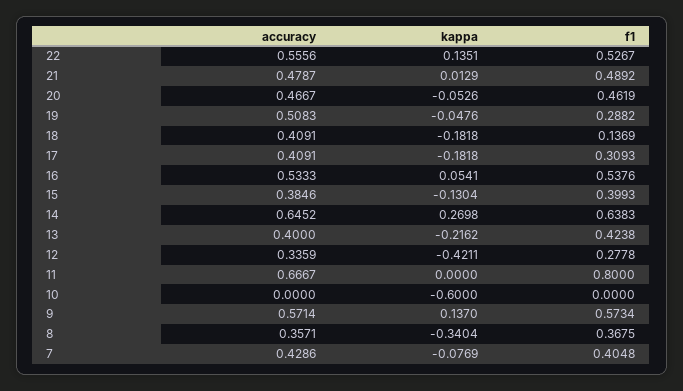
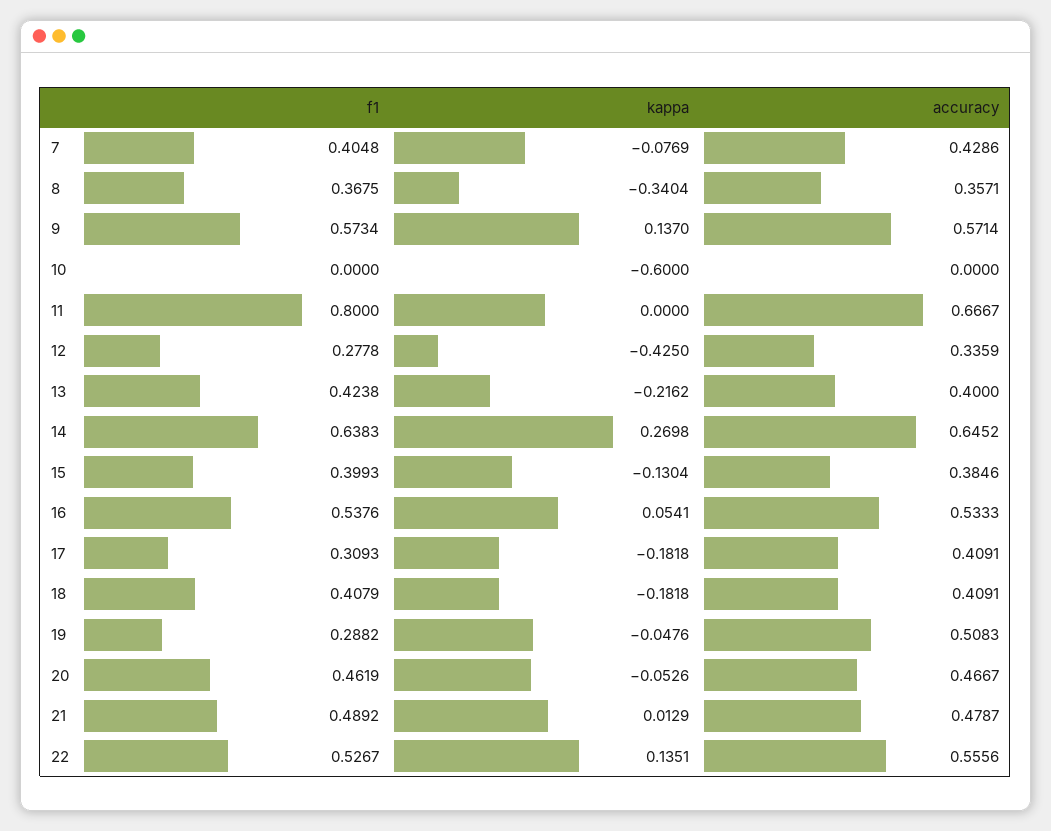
  {
    "accuracy": {
      "22": 0.5556,
      "21": 0.4787,
      "20": 0.4667,
      "19": 0.5083,
      "18": 0.4091,
      "17": 0.4091,
      "16": 0.5333,
      "15": 0.3846,
      "14": 0.6452,
      "13": 0.4,
      "12": 0.3359,
      "11": 0.6667,
      "10": 0,
      "9": 0.5714,
      "8": 0.3571,
      "7": 0.4286
    },
    "kappa": {
      "22": 0.1351,
      "21": 0.0129,
      "20": -0.0526,
      "19": -0.0476,
      "18": -0.1818,
      "17": -0.1818,
      "16": 0.0541,
      "15": -0.1304,
      "14": 0.2698,
      "13": -0.2162,
-     "12": -0.4211,
+     "12": -0.425,
      "11": 0,
      "10": -0.6,
      "9": 0.137,
      "8": -0.3404,
      "7": -0.0769
    },
    "f1": {
      "22": 0.5267,
      "21": 0.4892,
      "20": 0.4619,
      "19": 0.2882,
-     "18": 0.1369,
+     "18": 0.4079,
      "17": 0.3093,
      "16": 0.5376,
      "15": 0.3993,
      "14": 0.6383,
      "13": 0.4238,
      "12": 0.2778,
      "11": 0.8,
      "10": 0,
      "9": 0.5734,
      "8": 0.3675,
      "7": 0.4048
    }
  }

